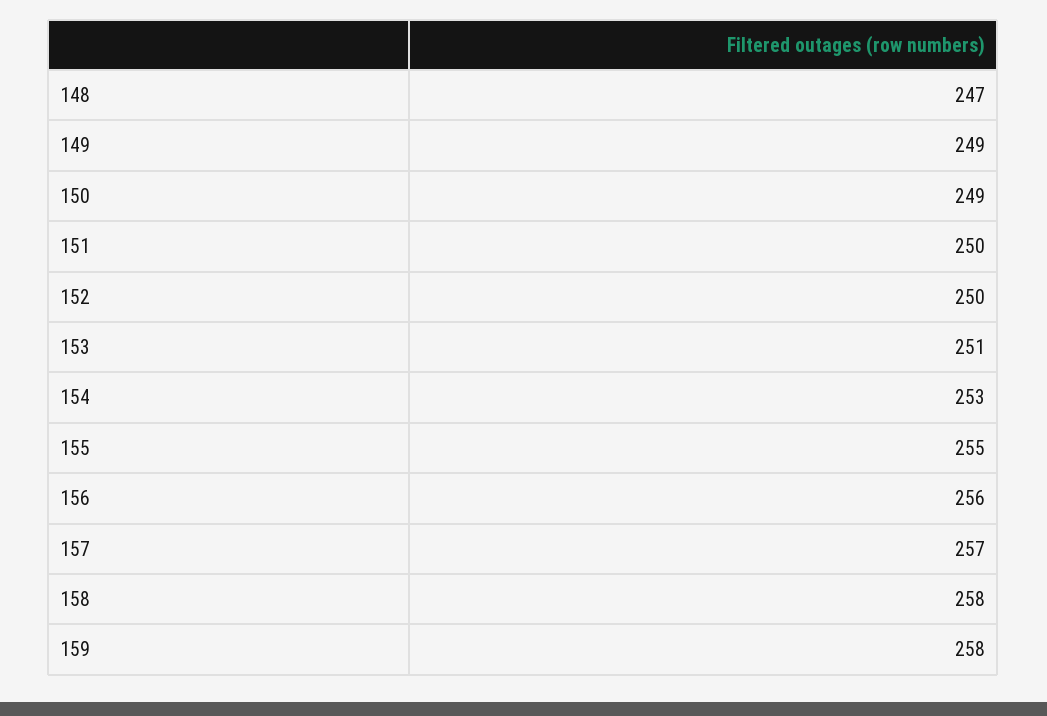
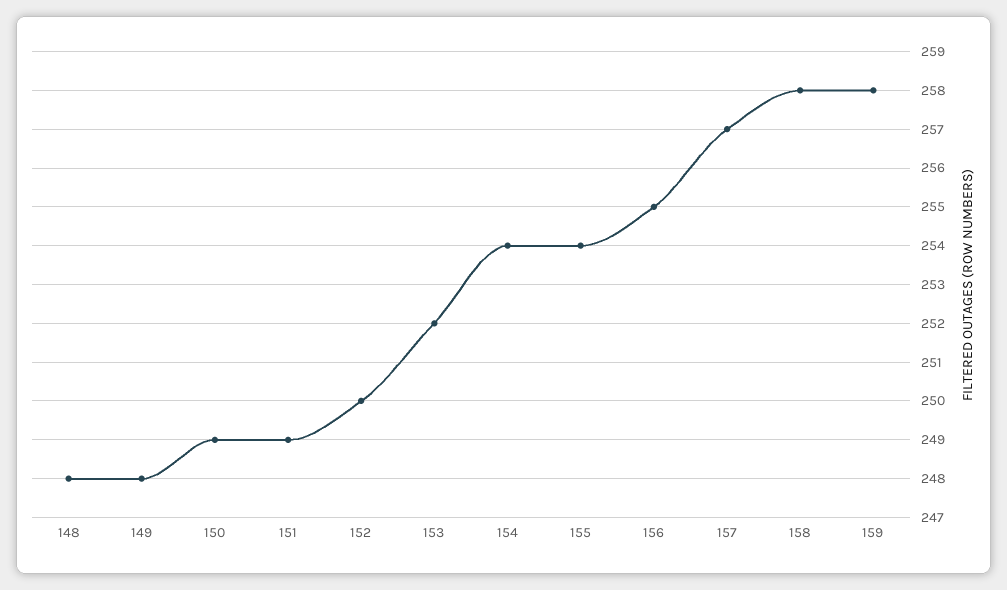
  {
-   "148": 247,
+   "148": 248,
-   "149": 249,
+   "149": 248,
    "150": 249,
-   "151": 250,
+   "151": 249,
    "152": 250,
-   "153": 251,
+   "153": 252,
-   "154": 253,
+   "154": 254,
-   "155": 255,
+   "155": 254,
-   "156": 256,
+   "156": 255,
    "157": 257,
    "158": 258,
    "159": 258
  }

